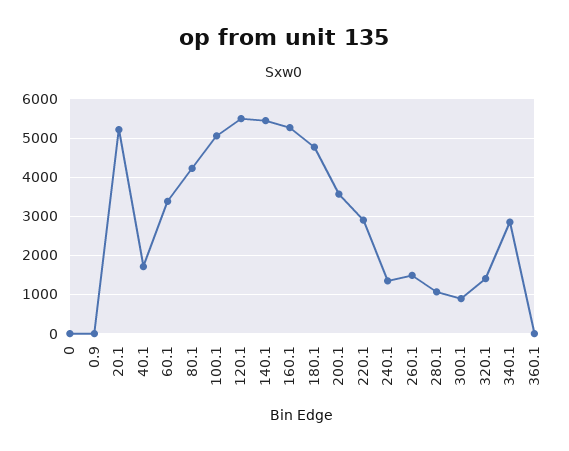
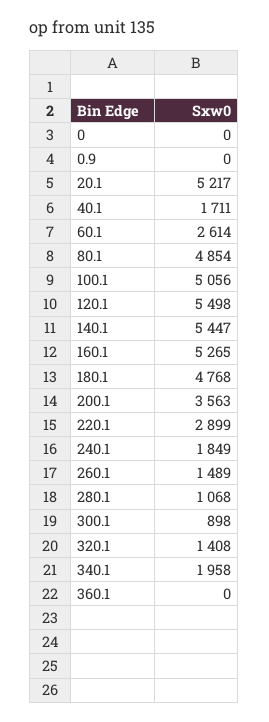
  {
    "0": 0,
    "0.9": 0,
    "20.1": 5217,
    "40.1": 1711,
-   "60.1": 3400,
+   "60.1": 2614,
-   "80.1": 4200,
+   "80.1": 4854,
    "100.1": 5056,
    "120.1": 5498,
    "140.1": 5447,
    "160.1": 5265,
    "180.1": 4768,
    "200.1": 3563,
    "220.1": 2899,
-   "240.1": 1400,
+   "240.1": 1849,
    "260.1": 1489,
    "280.1": 1068,
    "300.1": 898,
    "320.1": 1408,
-   "340.1": 2800,
+   "340.1": 1958,
    "360.1": 0
  }

